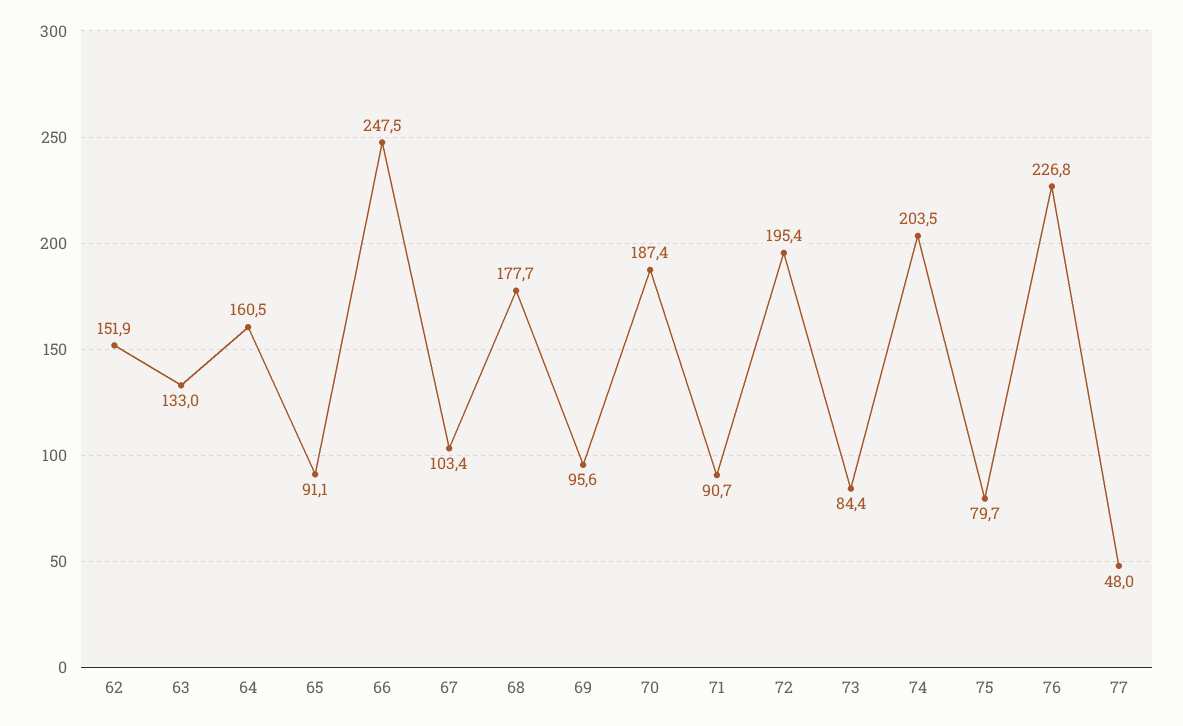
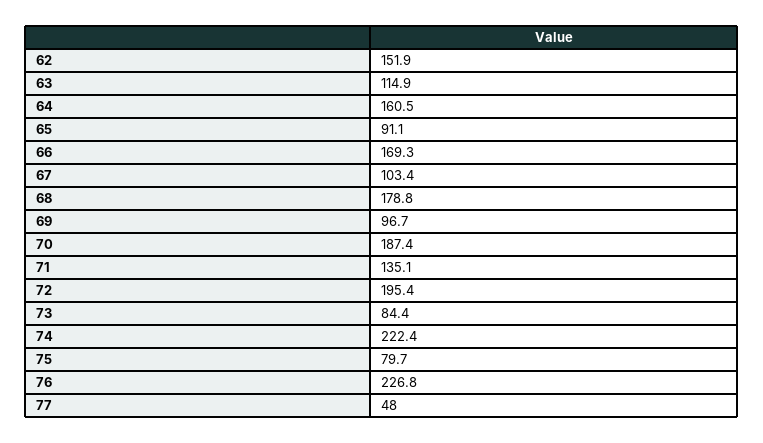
  {
    "62": 151.9,
-   "63": 133,
+   "63": 114.9,
    "64": 160.5,
    "65": 91.1,
-   "66": 247.5,
+   "66": 169.3,
    "67": 103.4,
-   "68": 177.7,
+   "68": 178.8,
-   "69": 95.6,
+   "69": 96.7,
    "70": 187.4,
-   "71": 90.7,
+   "71": 135.1,
    "72": 195.4,
    "73": 84.4,
-   "74": 203.5,
+   "74": 222.4,
    "75": 79.7,
    "76": 226.8,
    "77": 48
  }

